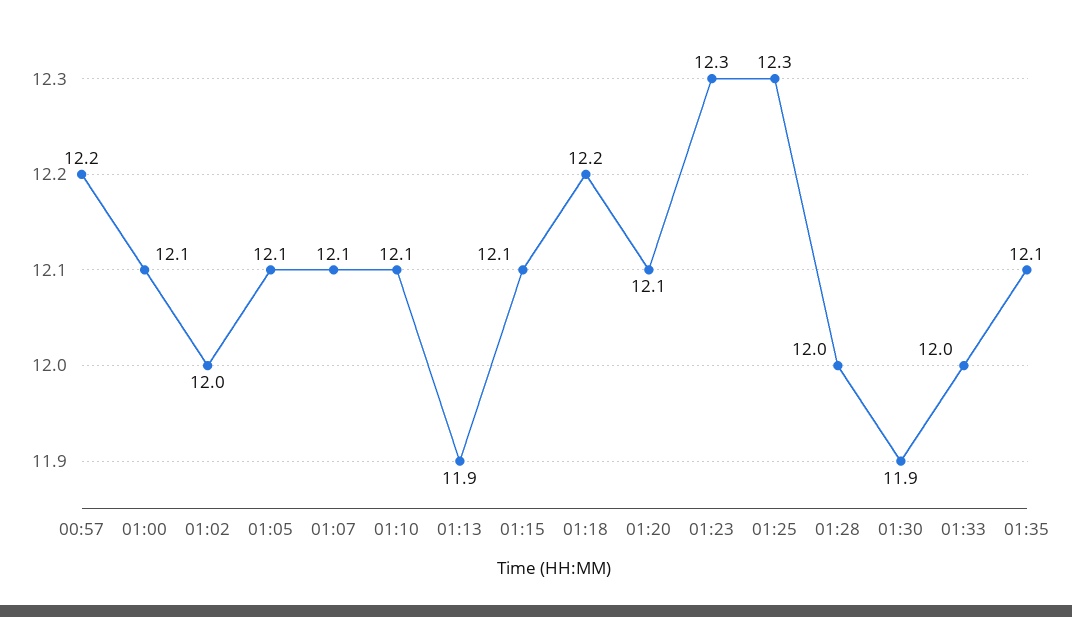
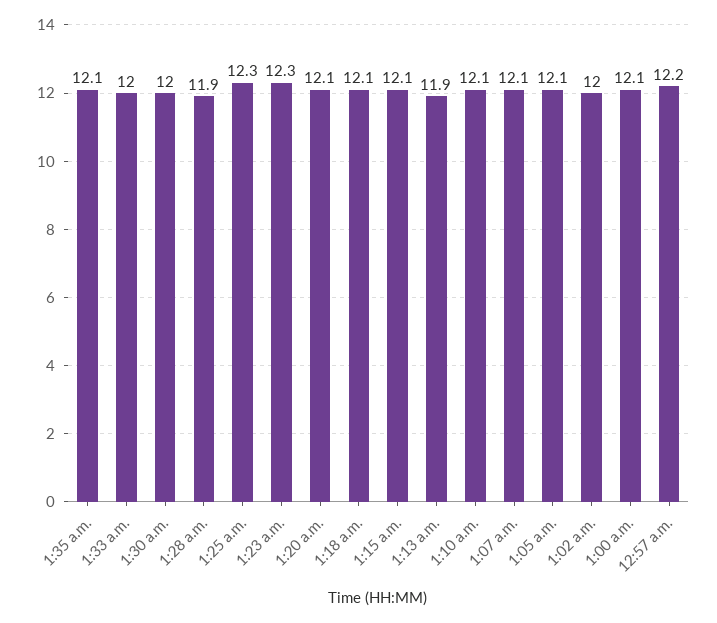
  {
    "00:57": 12.2,
    "01:00": 12.1,
    "01:02": 12,
    "01:05": 12.1,
    "01:07": 12.1,
    "01:10": 12.1,
    "01:13": 11.9,
    "01:15": 12.1,
-   "01:18": 12.2,
+   "01:18": 12.1,
    "01:20": 12.1,
    "01:23": 12.3,
    "01:25": 12.3,
-   "01:28": 12,
+   "01:28": 11.9,
-   "01:30": 11.9,
+   "01:30": 12,
    "01:33": 12,
    "01:35": 12.1
  }

